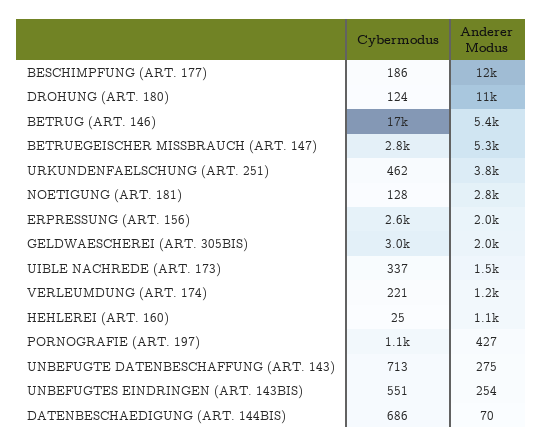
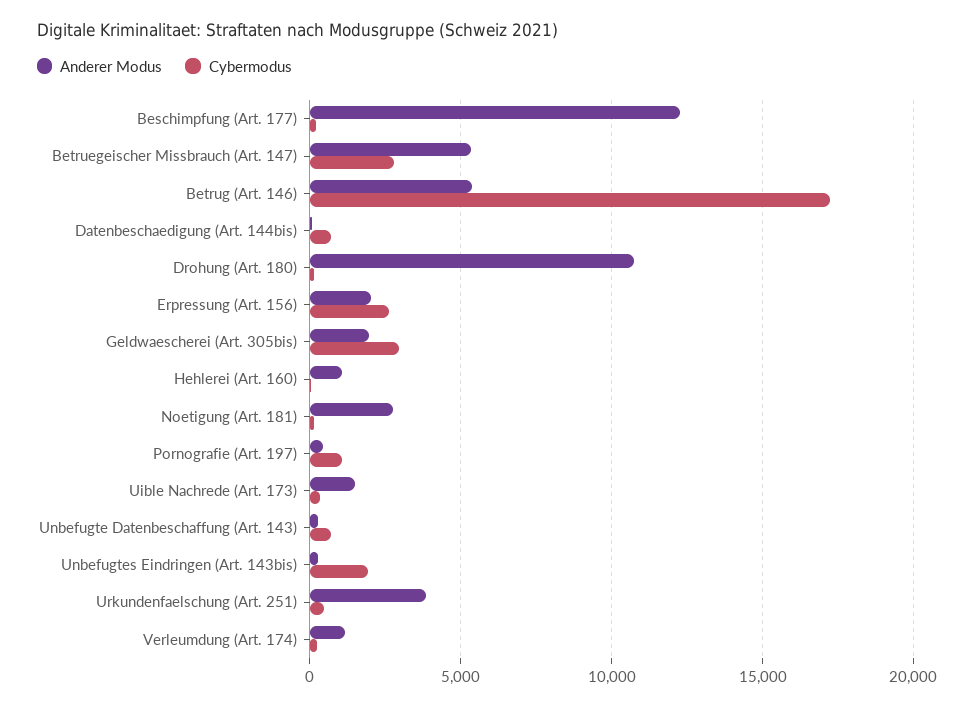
  {
    "Cybermodus": {
      "BESCHIMPFUNG (ART. 177)": 186,
      "DROHUNG (ART. 180)": 124,
      "BETRUG (ART. 146)": 17000,
      "BETRUEGEISCHER MISSBRAUCH (ART. 147)": 2800,
      "URKUNDENFAELSCHUNG (ART. 251)": 462,
      "NOETIGUNG (ART. 181)": 128,
      "ERPRESSUNG (ART. 156)": 2600,
      "GELDWAESCHEREI (ART. 305BIS)": 3000,
      "UIBLE NACHREDE (ART. 173)": 337,
      "VERLEUMDUNG (ART. 174)": 221,
      "HEHLEREI (ART. 160)": 25,
      "PORNOGRAFIE (ART. 197)": 1100,
      "UNBEFUGTE DATENBESCHAFFUNG (ART. 143)": 713,
-     "UNBEFUGTES EINDRINGEN (ART. 143BIS)": 551,
+     "UNBEFUGTES EINDRINGEN (ART. 143BIS)": 2000,
      "DATENBESCHAEDIGUNG (ART. 144BIS)": 686
    },
    "Anderer Modus": {
      "BESCHIMPFUNG (ART. 177)": 12000,
      "DROHUNG (ART. 180)": 11000,
      "BETRUG (ART. 146)": 5400,
      "BETRUEGEISCHER MISSBRAUCH (ART. 147)": 5300,
      "URKUNDENFAELSCHUNG (ART. 251)": 3800,
      "NOETIGUNG (ART. 181)": 2800,
      "ERPRESSUNG (ART. 156)": 2000,
      "GELDWAESCHEREI (ART. 305BIS)": 2000,
      "UIBLE NACHREDE (ART. 173)": 1500,
      "VERLEUMDUNG (ART. 174)": 1200,
      "HEHLEREI (ART. 160)": 1100,
      "PORNOGRAFIE (ART. 197)": 427,
      "UNBEFUGTE DATENBESCHAFFUNG (ART. 143)": 275,
      "UNBEFUGTES EINDRINGEN (ART. 143BIS)": 254,
      "DATENBESCHAEDIGUNG (ART. 144BIS)": 70
    }
  }

